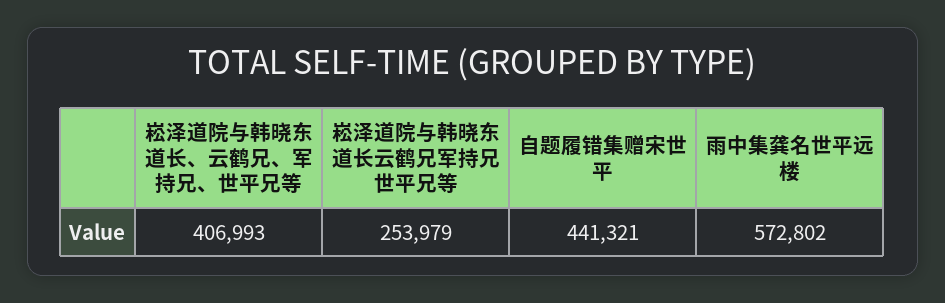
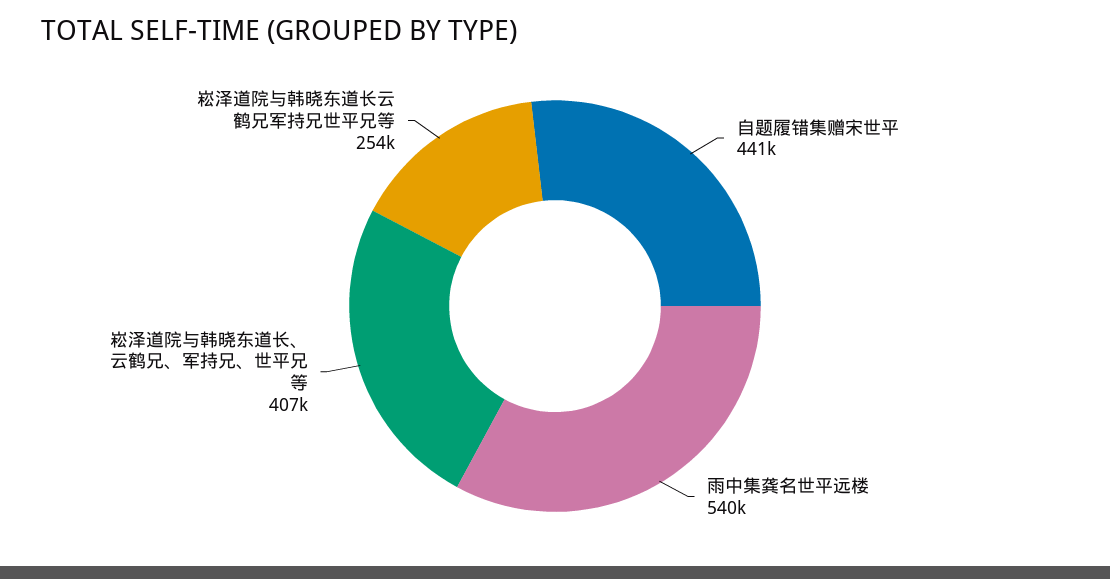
  {
    "崧泽道院与韩晓东道长、云鹤兄、军持兄、世平兄等": 406993,
    "崧泽道院与韩晓东道长云鹤兄军持兄世平兄等": 253979,
    "自题履错集赠宋世平": 441321,
-   "雨中集龚名世平远楼": 572802
+   "雨中集龚名世平远楼": 540000
  }

